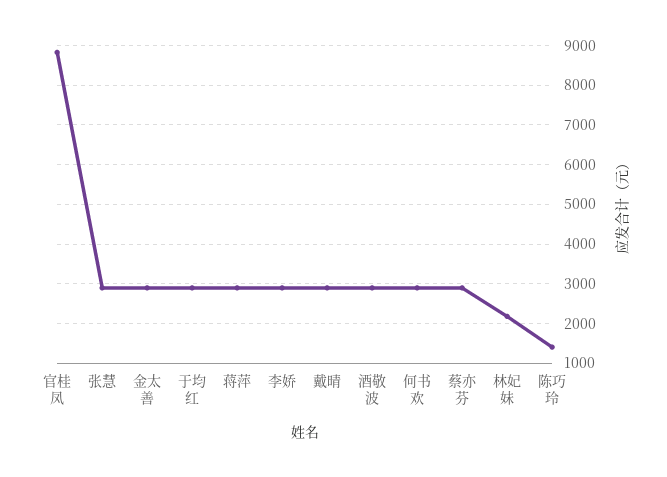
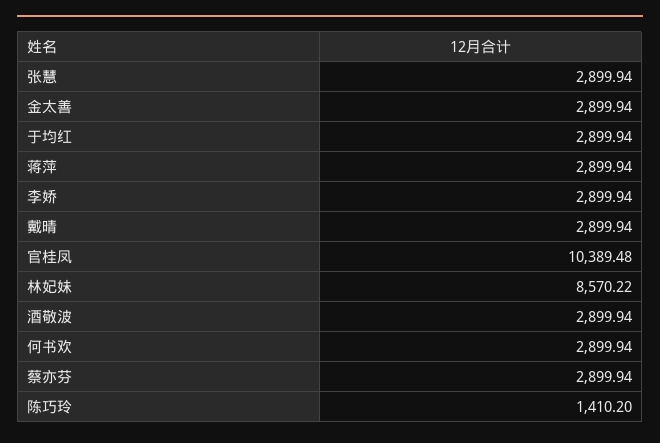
  {
-   "官桂凤": 8800,
+   "官桂凤": 10389.48,
    "张慧": 2899.94,
    "金太善": 2899.94,
    "于均红": 2899.94,
    "蒋萍": 2899.94,
    "李娇": 2899.94,
    "戴晴": 2899.94,
    "酒敬波": 2899.94,
    "何书欢": 2899.94,
    "蔡亦芬": 2899.94,
-   "林妃妹": 2200,
+   "林妃妹": 8570.22,
    "陈巧玲": 1410.2
  }

